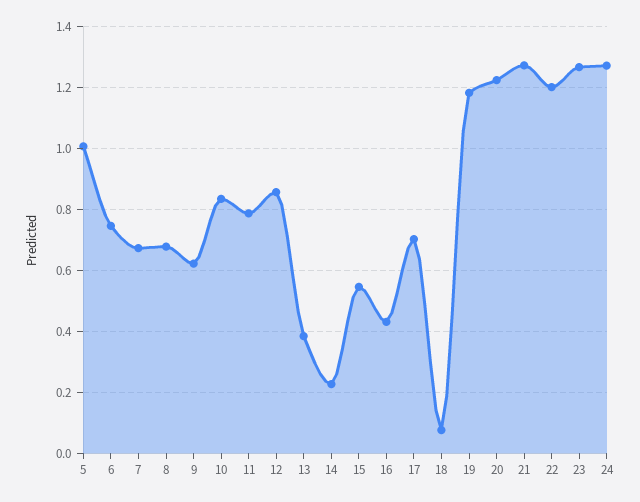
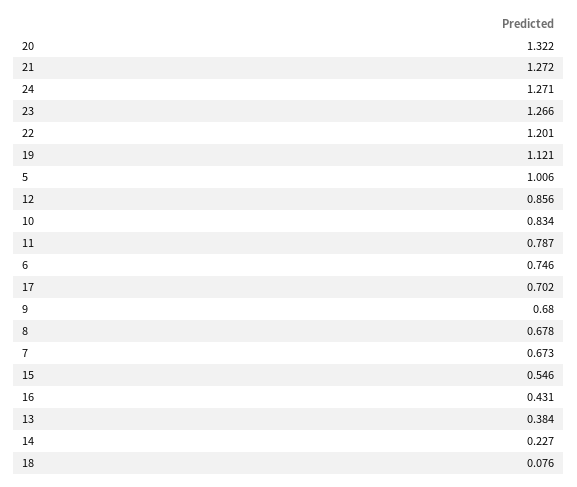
  {
    "5": 1.006,
    "6": 0.746,
    "7": 0.673,
    "8": 0.678,
-   "9": 0.62,
+   "9": 0.68,
    "10": 0.834,
    "11": 0.787,
    "12": 0.856,
    "13": 0.384,
    "14": 0.227,
    "15": 0.546,
    "16": 0.431,
    "17": 0.702,
    "18": 0.076,
-   "19": 1.18,
+   "19": 1.121,
-   "20": 1.22,
+   "20": 1.322,
    "21": 1.272,
    "22": 1.201,
    "23": 1.266,
    "24": 1.271
  }

